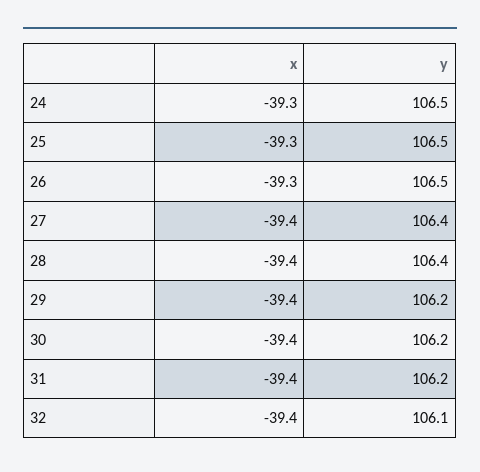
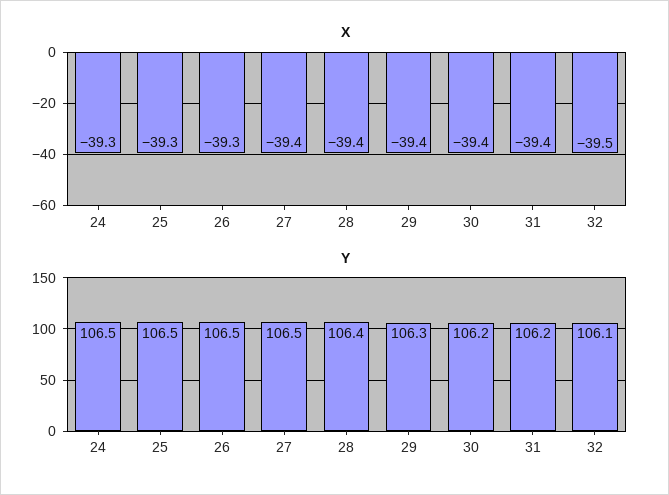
  {
    "x": {
      "24": -39.3,
      "25": -39.3,
      "26": -39.3,
      "27": -39.4,
      "28": -39.4,
      "29": -39.4,
      "30": -39.4,
      "31": -39.4,
-     "32": -39.4
+     "32": -39.5
    },
    "y": {
      "24": 106.5,
      "25": 106.5,
      "26": 106.5,
-     "27": 106.4,
+     "27": 106.5,
      "28": 106.4,
-     "29": 106.2,
+     "29": 106.3,
      "30": 106.2,
      "31": 106.2,
      "32": 106.1
    }
  }

